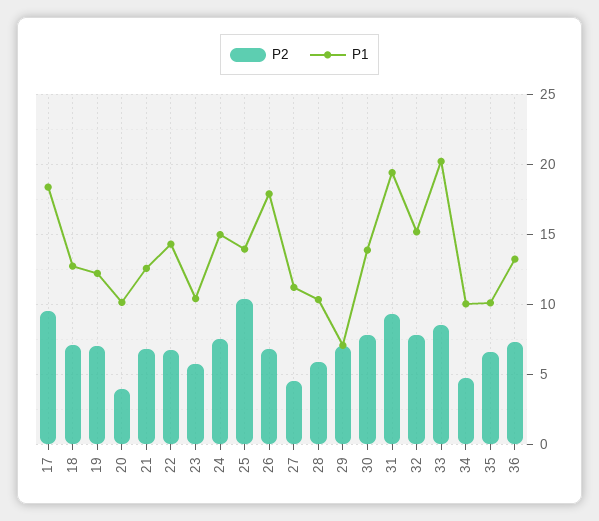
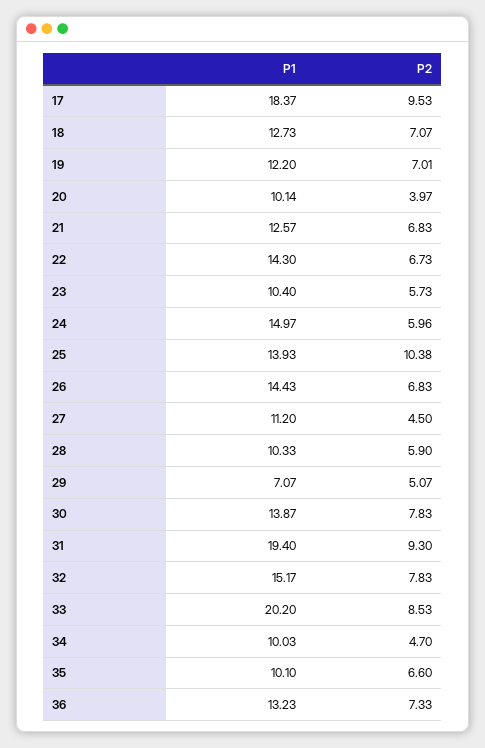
  {
    "P2": {
      "17": 9.53,
      "18": 7.07,
      "19": 7.01,
      "20": 3.97,
      "21": 6.83,
      "22": 6.73,
      "23": 5.73,
-     "24": 7.5,
+     "24": 5.96,
      "25": 10.38,
      "26": 6.83,
      "27": 4.5,
      "28": 5.9,
-     "29": 7,
+     "29": 5.07,
      "30": 7.83,
      "31": 9.3,
      "32": 7.83,
      "33": 8.53,
      "34": 4.7,
      "35": 6.6,
      "36": 7.33
    },
    "P1": {
      "17": 18.37,
      "18": 12.73,
      "19": 12.2,
      "20": 10.14,
      "21": 12.57,
      "22": 14.3,
      "23": 10.4,
      "24": 14.97,
      "25": 13.93,
-     "26": 18,
+     "26": 14.43,
      "27": 11.2,
      "28": 10.33,
      "29": 7.07,
      "30": 13.87,
      "31": 19.4,
      "32": 15.17,
      "33": 20.2,
      "34": 10.03,
      "35": 10.1,
      "36": 13.23
    }
  }

